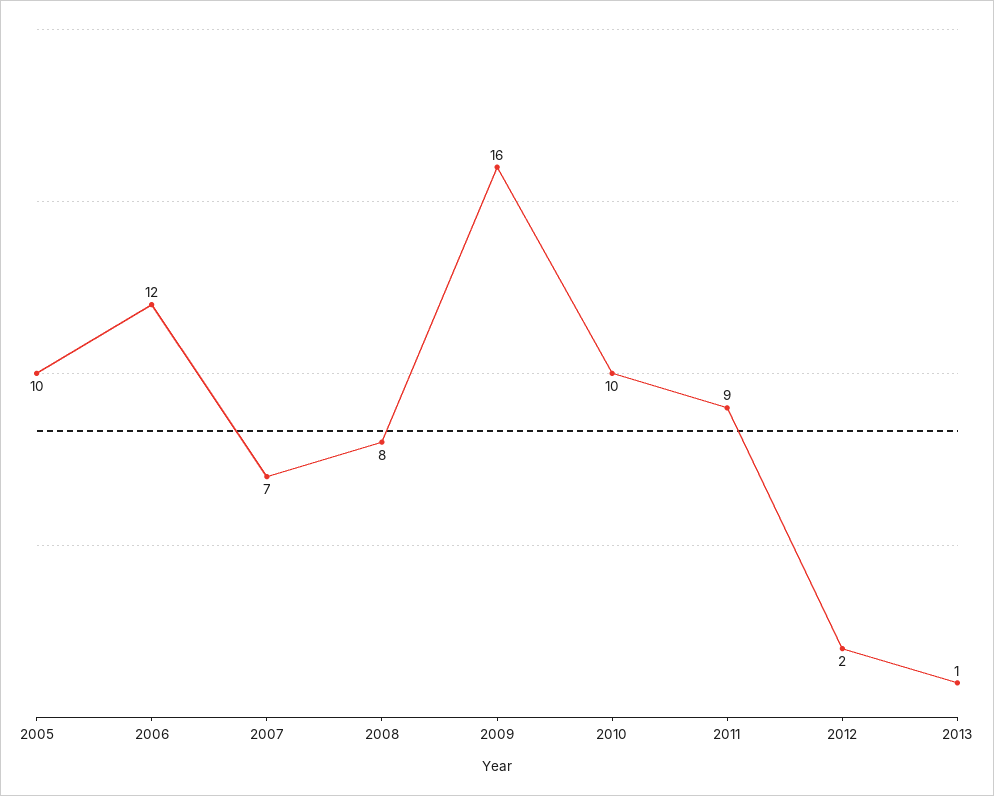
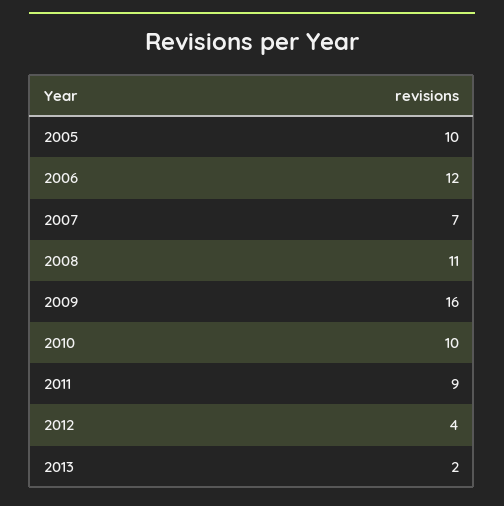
  {
    "2005": 10,
    "2006": 12,
    "2007": 7,
-   "2008": 8,
+   "2008": 11,
    "2009": 16,
    "2010": 10,
    "2011": 9,
-   "2012": 2,
+   "2012": 4,
-   "2013": 1
+   "2013": 2
  }

